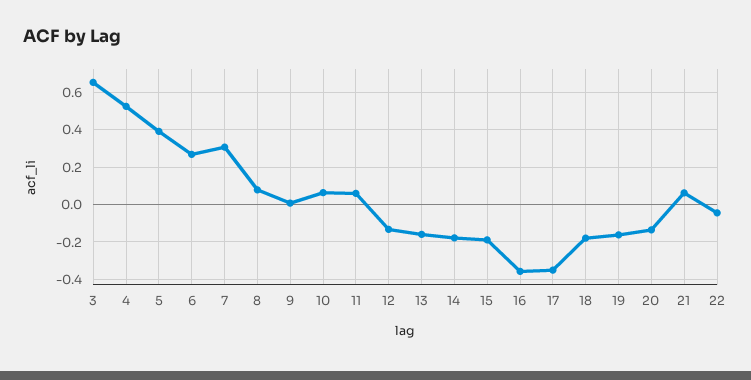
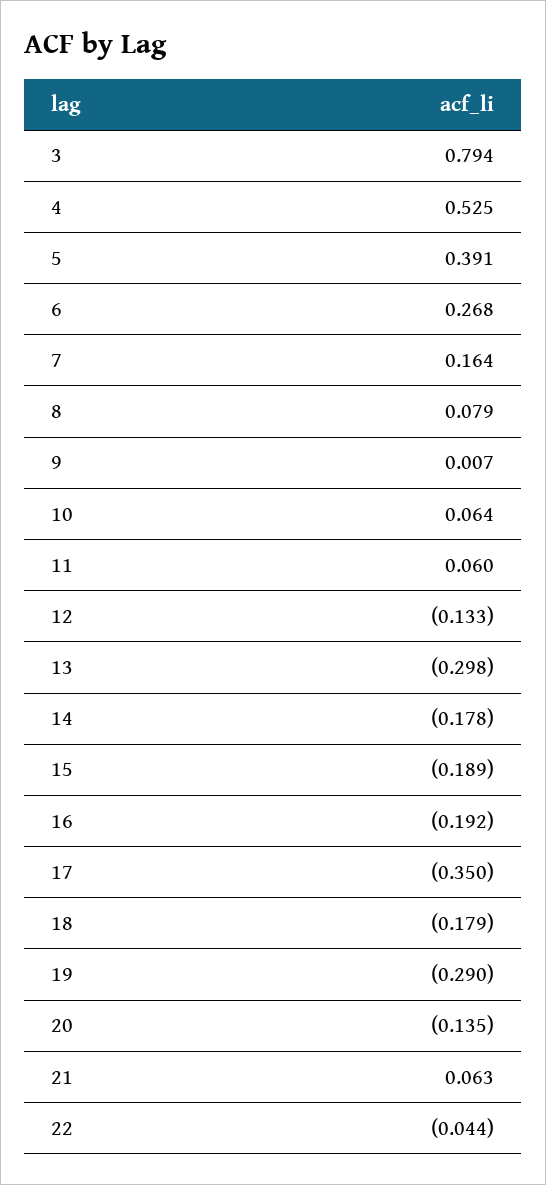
  {
-   "3": 0.65,
+   "3": 0.794,
    "4": 0.525,
    "5": 0.391,
    "6": 0.268,
-   "7": 0.3,
+   "7": 0.164,
    "8": 0.079,
    "9": 0.007,
    "10": 0.064,
    "11": 0.06,
    "12": -0.133,
-   "13": -0.15,
+   "13": -0.298,
    "14": -0.178,
    "15": -0.189,
-   "16": -0.35,
+   "16": -0.192,
    "17": -0.35,
    "18": -0.179,
-   "19": -0.15,
+   "19": -0.29,
    "20": -0.135,
    "21": 0.063,
    "22": -0.044
  }

